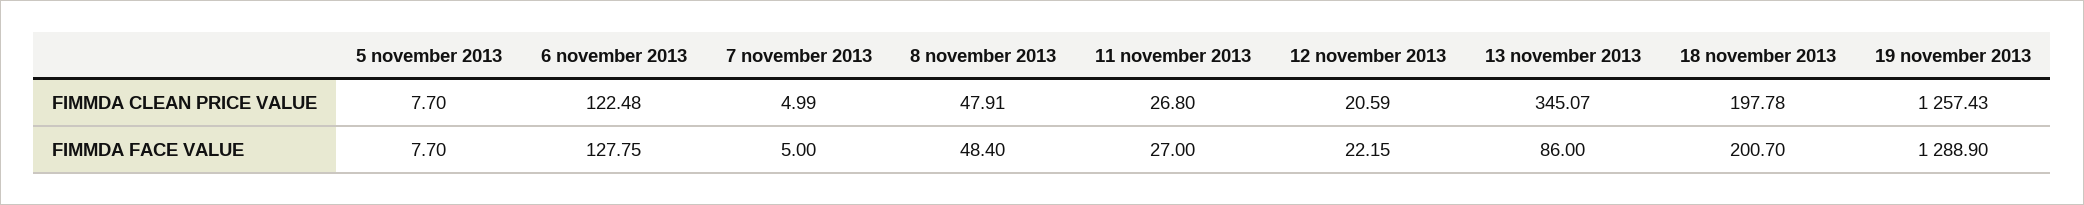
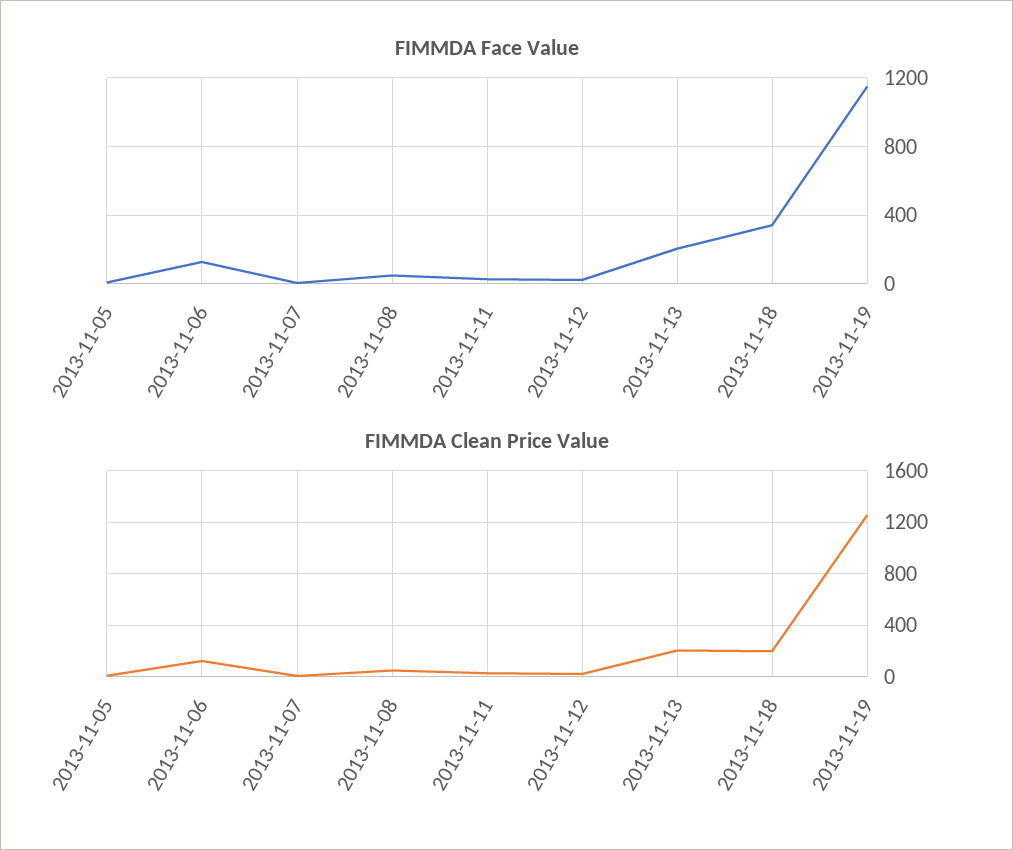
  {
    "FIMMDA CLEAN PRICE VALUE": {
      "5 november 2013": 7.7,
      "6 november 2013": 122.48,
      "7 november 2013": 4.99,
      "8 november 2013": 47.91,
      "11 november 2013": 26.8,
      "12 november 2013": 20.59,
-     "13 november 2013": 345.07,
+     "13 november 2013": 200,
      "18 november 2013": 197.78,
      "19 november 2013": 1257.43
    },
    "FIMMDA FACE VALUE": {
      "5 november 2013": 7.7,
      "6 november 2013": 127.75,
      "7 november 2013": 5,
      "8 november 2013": 48.4,
      "11 november 2013": 27,
      "12 november 2013": 22.15,
-     "13 november 2013": 86,
+     "13 november 2013": 200,
-     "18 november 2013": 200.7,
+     "18 november 2013": 350,
-     "19 november 2013": 1288.9
+     "19 november 2013": 1150
    }
  }

